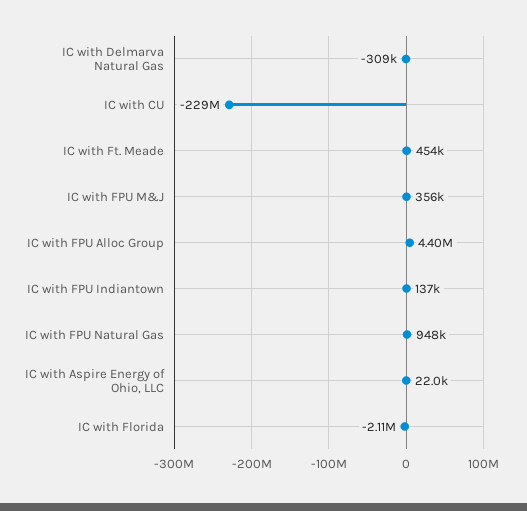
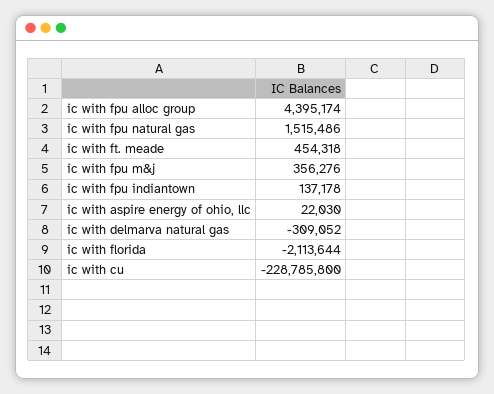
  {
    "IC with Delmarva Natural Gas": -309052,
    "IC with CU": -228785800,
    "IC with Ft. Meade": 454318,
    "IC with FPU M&J": 356276,
    "IC with FPU Alloc Group": 4395174,
    "IC with FPU Indiantown": 137178,
-   "IC with FPU Natural Gas": 948000,
+   "IC with FPU Natural Gas": 1515486,
    "IC with Aspire Energy of Ohio, LLC": 22030,
    "IC with Florida": -2113644
  }

